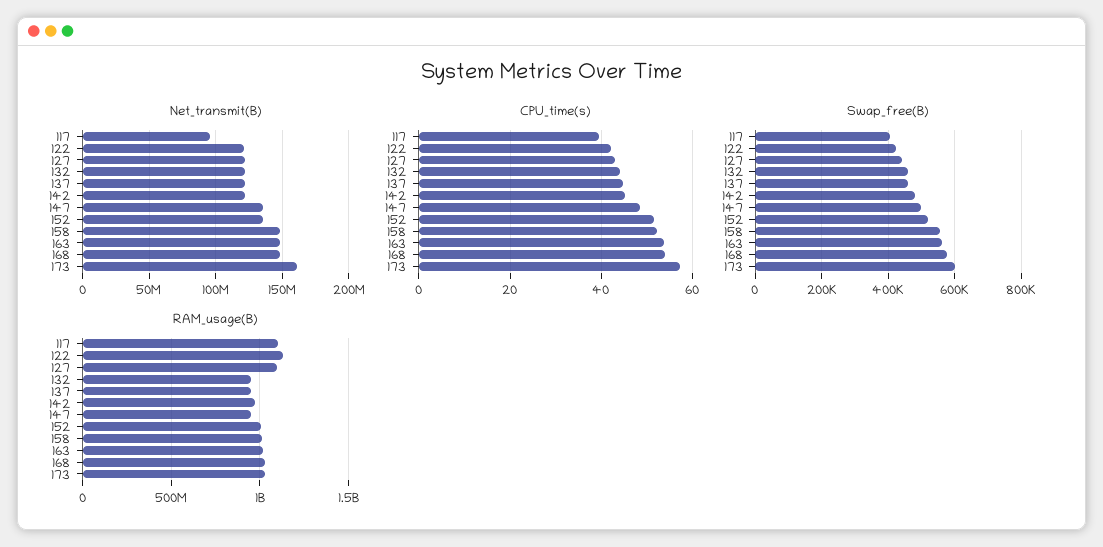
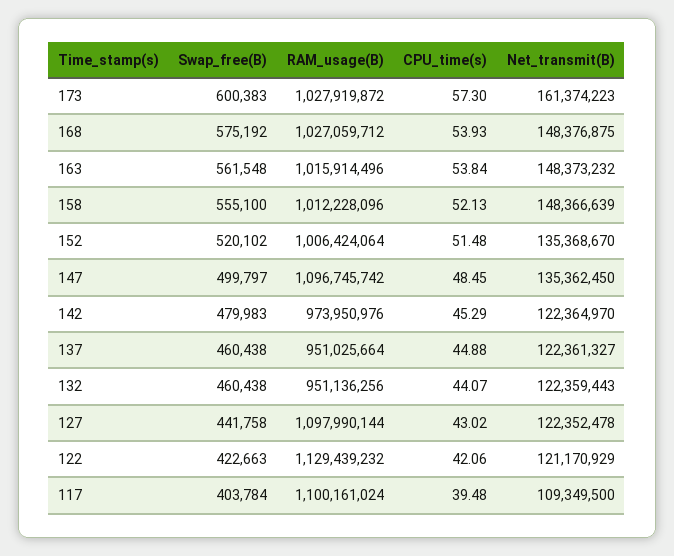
  {
    "Net_transmit(B)": {
-     "117": 95000000,
+     "117": 109349500,
      "122": 121170929,
      "127": 122352478,
      "132": 122359443,
      "137": 122361327,
      "142": 122364970,
      "147": 135362450,
      "152": 135368670,
      "158": 148366639,
      "163": 148373232,
      "168": 148376875,
      "173": 161374223
    },
    "CPU_time(s)": {
      "117": 39.48,
      "122": 42.06,
      "127": 43.02,
      "132": 44.07,
      "137": 44.88,
      "142": 45.29,
      "147": 48.45,
      "152": 51.48,
      "158": 52.13,
      "163": 53.84,
      "168": 53.93,
      "173": 57.3
    },
    "Swap_free(B)": {
      "117": 403784,
      "122": 422663,
      "127": 441758,
      "132": 460438,
      "137": 460438,
      "142": 479983,
      "147": 499797,
      "152": 520102,
      "158": 555100,
      "163": 561548,
      "168": 575192,
      "173": 600383
    },
    "RAM_usage(B)": {
      "117": 1100161024,
      "122": 1129439232,
      "127": 1097990144,
      "132": 951136256,
      "137": 951025664,
      "142": 973950976,
-     "147": 950000000,
+     "147": 1096745742,
      "152": 1006424064,
      "158": 1012228096,
      "163": 1015914496,
      "168": 1027059712,
      "173": 1027919872
    }
  }

